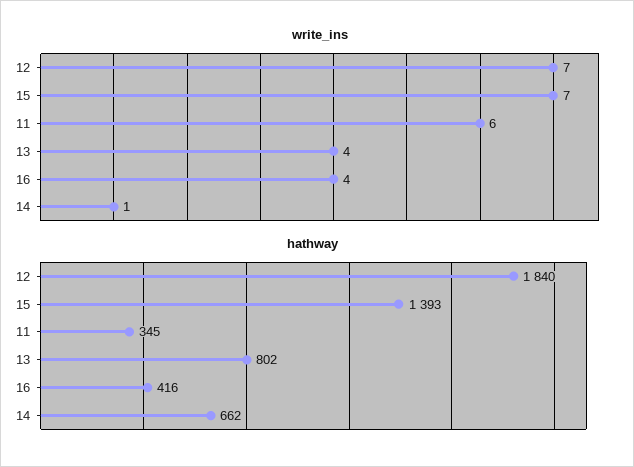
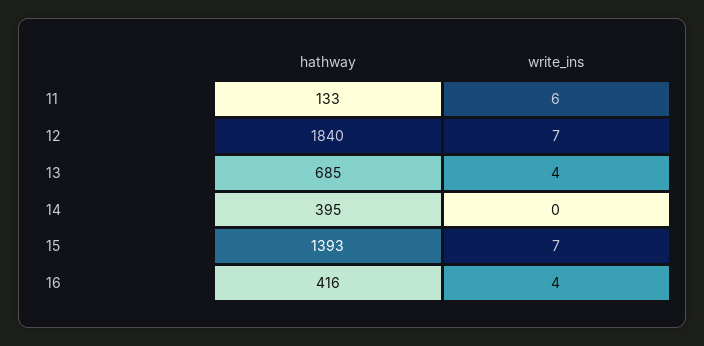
  {
    "write_ins": {
      "12": 7,
      "15": 7,
      "11": 6,
      "13": 4,
      "16": 4,
-     "14": 1
+     "14": 0
    },
    "hathway": {
      "12": 1840,
      "15": 1393,
-     "11": 345,
+     "11": 133,
-     "13": 802,
+     "13": 685,
      "16": 416,
-     "14": 662
+     "14": 395
    }
  }

